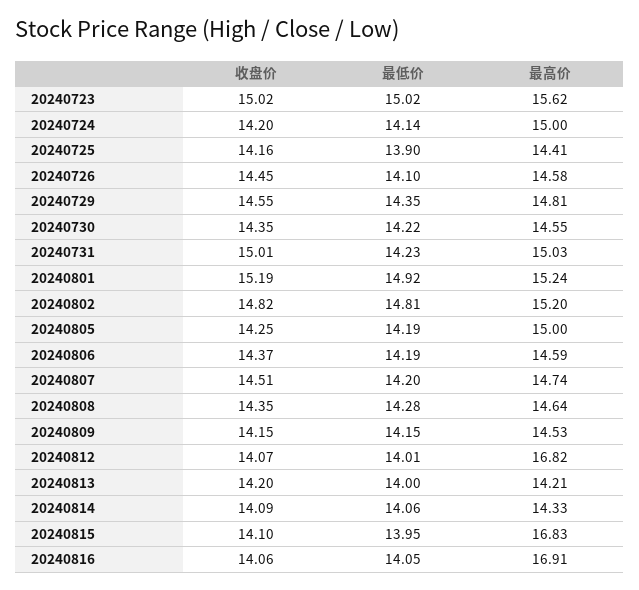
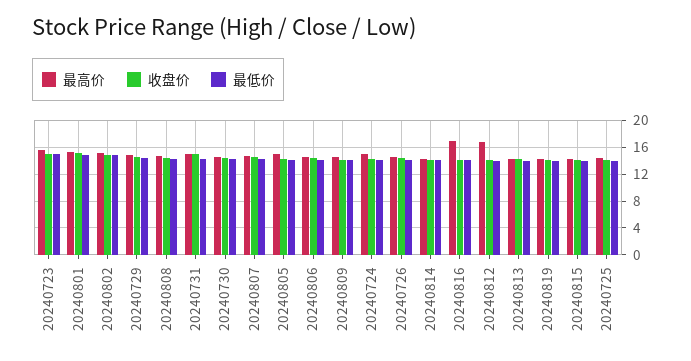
  {
    "收盘价": {
      "20240723": 15.02,
      "20240724": 14.2,
      "20240725": 14.16,
      "20240726": 14.45,
      "20240729": 14.55,
      "20240730": 14.35,
      "20240731": 15.01,
      "20240801": 15.19,
      "20240802": 14.82,
      "20240805": 14.25,
      "20240806": 14.37,
      "20240807": 14.51,
      "20240808": 14.35,
      "20240809": 14.15,
      "20240812": 14.07,
      "20240813": 14.2,
      "20240814": 14.09,
      "20240815": 14.1,
-     "20240816": 14.06
+     "20240816": 14.06,
+     "20240819": 14
    },
    "最低价": {
      "20240723": 15.02,
      "20240724": 14.14,
      "20240725": 13.9,
      "20240726": 14.1,
      "20240729": 14.35,
      "20240730": 14.22,
      "20240731": 14.23,
      "20240801": 14.92,
      "20240802": 14.81,
      "20240805": 14.19,
      "20240806": 14.19,
      "20240807": 14.2,
      "20240808": 14.28,
      "20240809": 14.15,
      "20240812": 14.01,
      "20240813": 14,
      "20240814": 14.06,
      "20240815": 13.95,
-     "20240816": 14.05
+     "20240816": 14.05,
+     "20240819": 14
    },
    "最高价": {
      "20240723": 15.62,
      "20240724": 15,
      "20240725": 14.41,
      "20240726": 14.58,
      "20240729": 14.81,
      "20240730": 14.55,
      "20240731": 15.03,
      "20240801": 15.24,
      "20240802": 15.2,
      "20240805": 15,
      "20240806": 14.59,
      "20240807": 14.74,
      "20240808": 14.64,
      "20240809": 14.53,
      "20240812": 16.82,
      "20240813": 14.21,
      "20240814": 14.33,
-     "20240815": 16.83,
+     "20240815": 14,
-     "20240816": 16.91
+     "20240816": 16.91,
+     "20240819": 14
    }
  }

